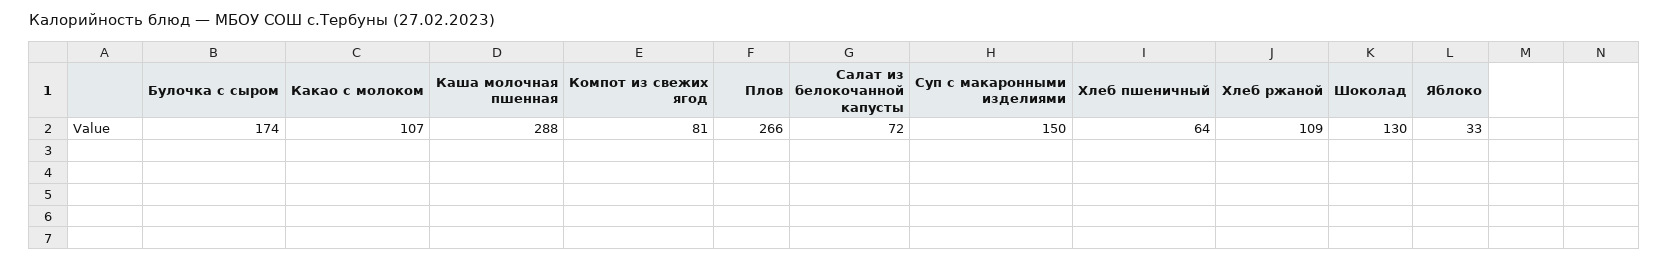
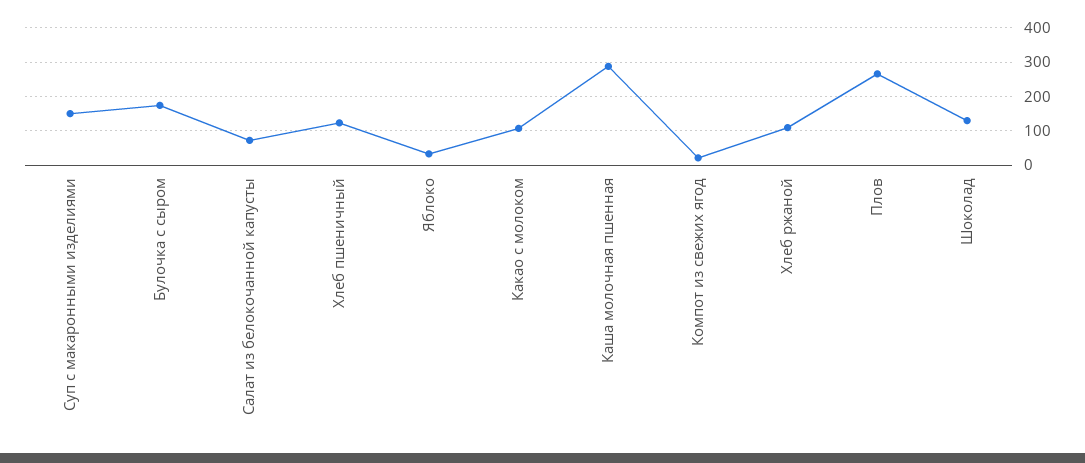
  {
    "Булочка с сыром": 174,
    "Какао с молоком": 107,
    "Каша молочная пшенная": 288,
-   "Компот из свежих ягод": 81,
+   "Компот из свежих ягод": 20,
    "Плов": 266,
    "Салат из белокочанной капусты": 72,
    "Суп с макаронными изделиями": 150,
-   "Хлеб пшеничный": 64,
+   "Хлеб пшеничный": 120,
    "Хлеб ржаной": 109,
    "Шоколад": 130,
    "Яблоко": 33
  }

